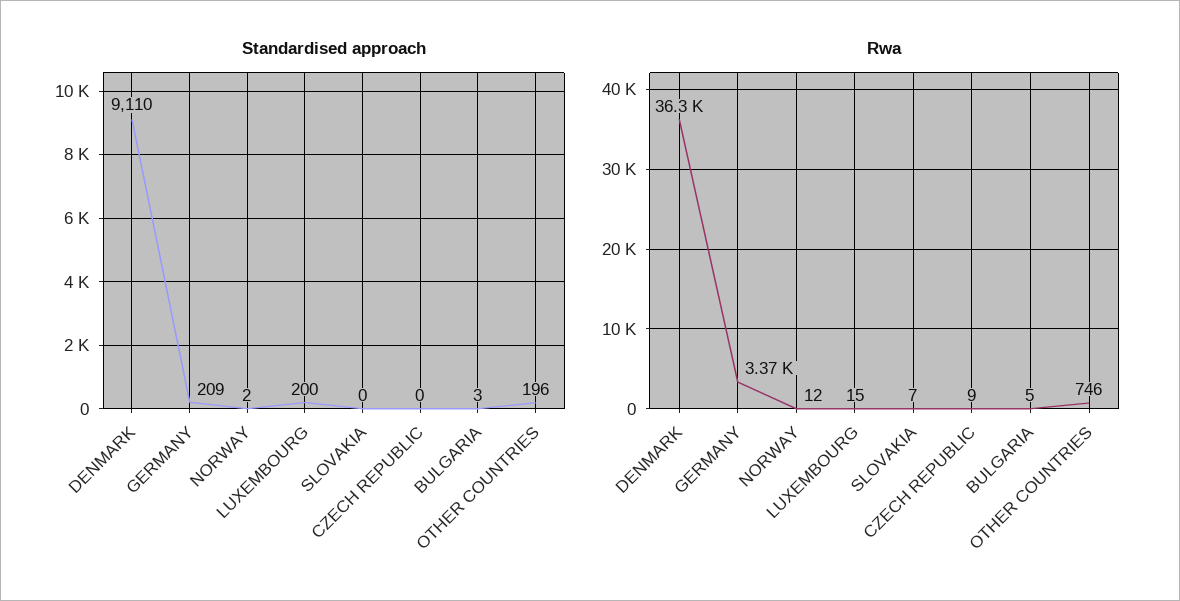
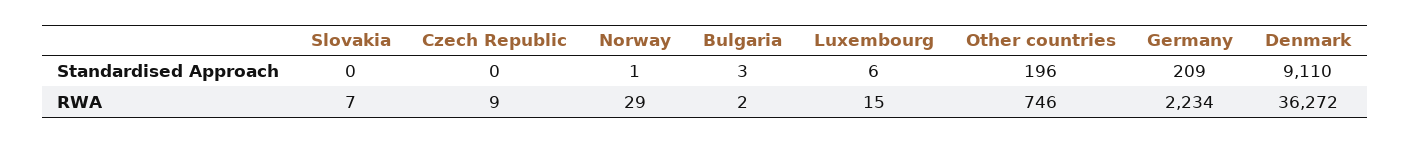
  {
    "Standardised approach": {
      "DENMARK": 9110,
      "GERMANY": 209,
-     "NORWAY": 2,
+     "NORWAY": 1,
-     "LUXEMBOURG": 200,
+     "LUXEMBOURG": 6,
      "SLOVAKIA": 0,
      "CZECH REPUBLIC": 0,
      "BULGARIA": 3,
      "OTHER COUNTRIES": 196
    },
    "Rwa": {
      "DENMARK": 36272,
-     "GERMANY": 3370,
+     "GERMANY": 2234,
-     "NORWAY": 12,
+     "NORWAY": 29,
      "LUXEMBOURG": 15,
      "SLOVAKIA": 7,
      "CZECH REPUBLIC": 9,
-     "BULGARIA": 5,
+     "BULGARIA": 2,
      "OTHER COUNTRIES": 746
    }
  }

